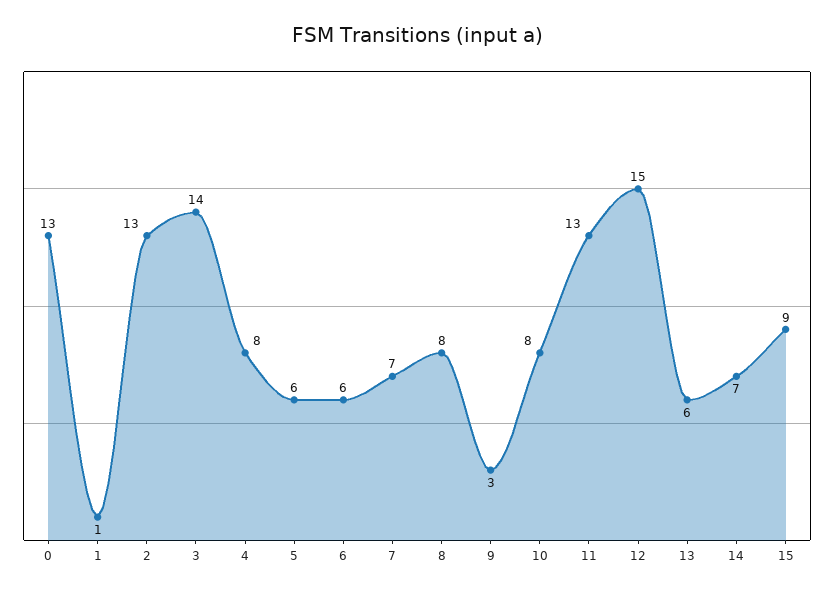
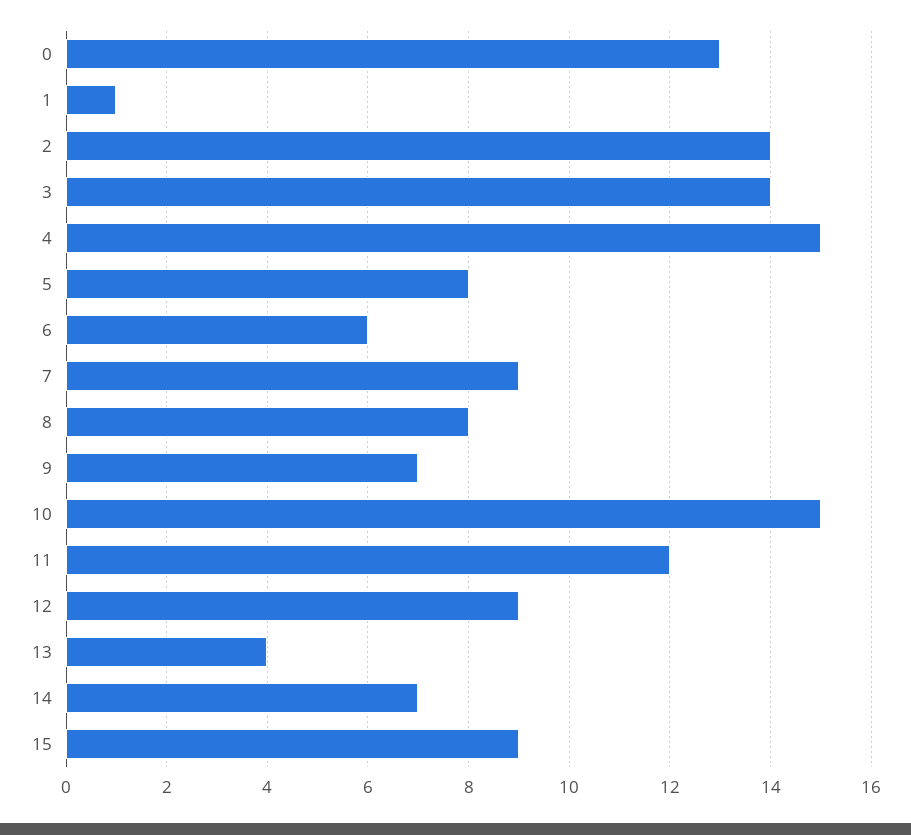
  {
    "0": 13,
    "1": 1,
-   "2": 13,
+   "2": 14,
    "3": 14,
-   "4": 8,
+   "4": 15,
-   "5": 6,
+   "5": 8,
    "6": 6,
-   "7": 7,
+   "7": 9,
    "8": 8,
-   "9": 3,
+   "9": 7,
-   "10": 8,
+   "10": 15,
-   "11": 13,
+   "11": 12,
-   "12": 15,
+   "12": 9,
-   "13": 6,
+   "13": 4,
    "14": 7,
    "15": 9
  }

